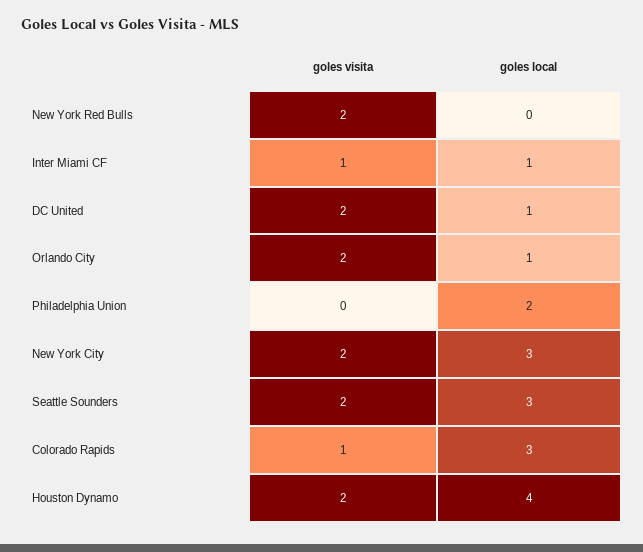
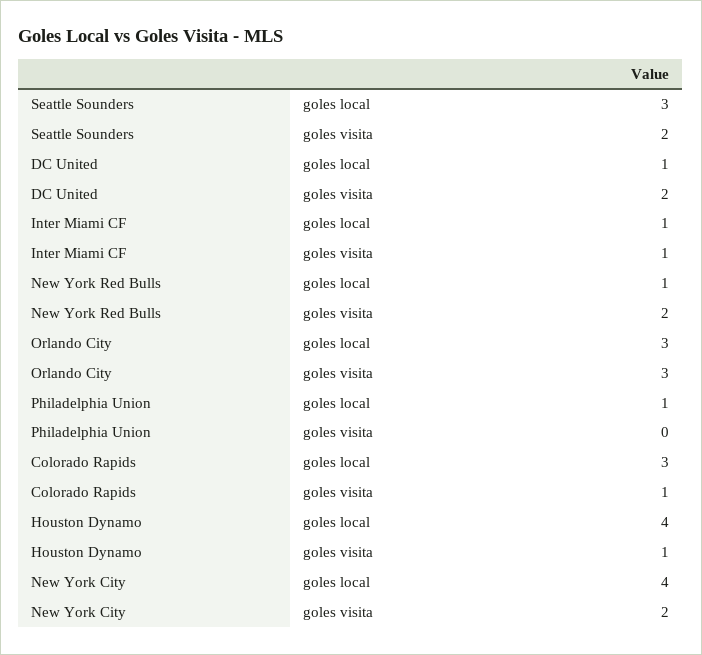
  {
    "goles visita": {
      "New York Red Bulls": 2,
      "Inter Miami CF": 1,
      "DC United": 2,
-     "Orlando City": 2,
+     "Orlando City": 3,
      "Philadelphia Union": 0,
      "New York City": 2,
      "Seattle Sounders": 2,
      "Colorado Rapids": 1,
-     "Houston Dynamo": 2
+     "Houston Dynamo": 1
    },
    "goles local": {
-     "New York Red Bulls": 0,
+     "New York Red Bulls": 1,
      "Inter Miami CF": 1,
      "DC United": 1,
-     "Orlando City": 1,
+     "Orlando City": 3,
-     "Philadelphia Union": 2,
+     "Philadelphia Union": 1,
-     "New York City": 3,
+     "New York City": 4,
      "Seattle Sounders": 3,
      "Colorado Rapids": 3,
      "Houston Dynamo": 4
    }
  }

